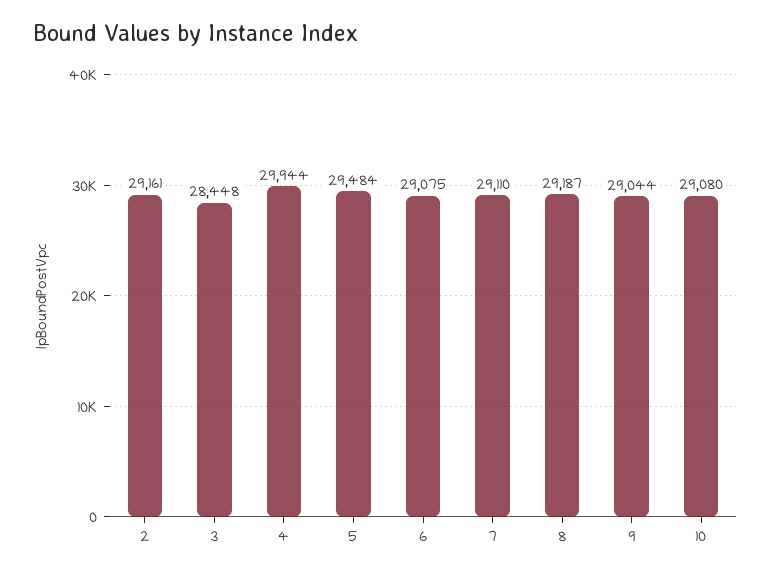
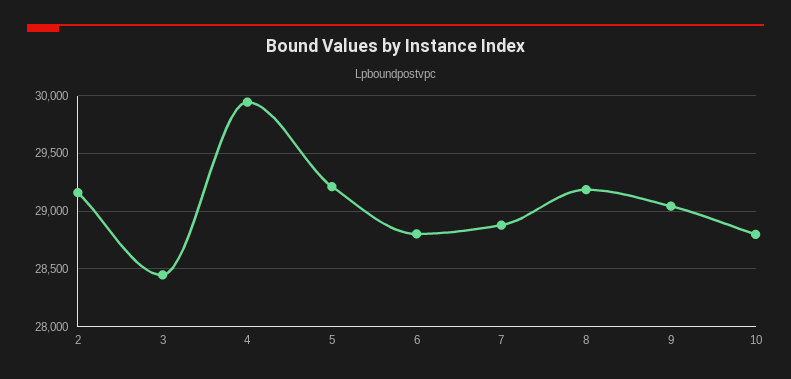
  {
    "2": 29161,
    "3": 28448,
    "4": 29944,
-   "5": 29484,
+   "5": 29200,
-   "6": 29075,
+   "6": 28800,
-   "7": 29110,
+   "7": 28900,
    "8": 29187,
    "9": 29044,
-   "10": 29080
+   "10": 28800
  }

